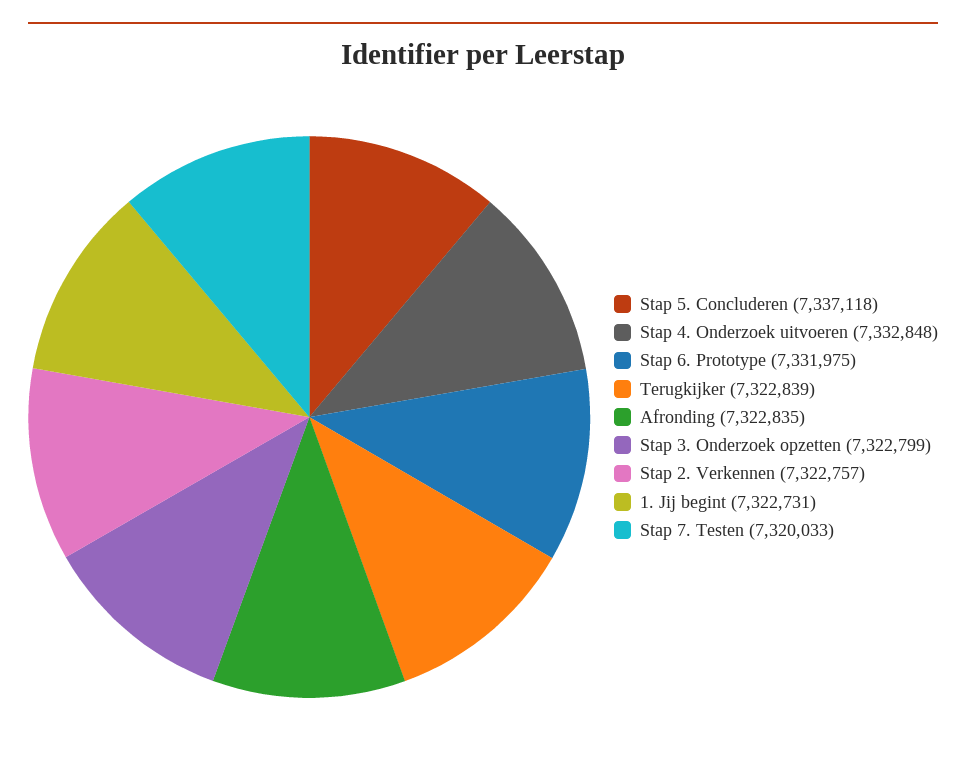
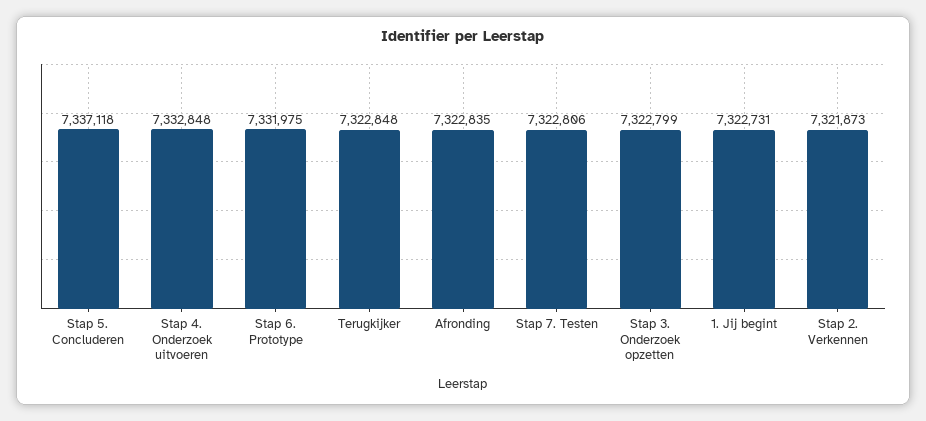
  {
    "Stap 5. Concluderen": 7337118,
    "Stap 4. Onderzoek uitvoeren": 7332848,
    "Stap 6. Prototype": 7331975,
-   "Terugkijker": 7322839,
+   "Terugkijker": 7322848,
    "Afronding": 7322835,
    "Stap 3. Onderzoek opzetten": 7322799,
-   "Stap 2. Verkennen": 7322757,
+   "Stap 2. Verkennen": 7321873,
    "1. Jij begint": 7322731,
-   "Stap 7. Testen": 7320033
+   "Stap 7. Testen": 7322806
  }

